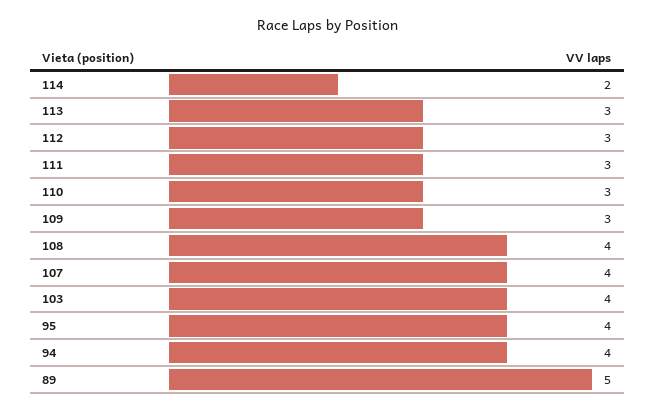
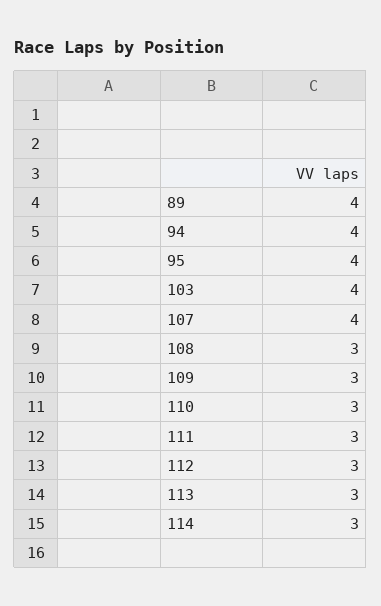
  {
-   "114": 2,
+   "114": 3,
    "113": 3,
    "112": 3,
    "111": 3,
    "110": 3,
    "109": 3,
-   "108": 4,
+   "108": 3,
    "107": 4,
    "103": 4,
    "95": 4,
    "94": 4,
-   "89": 5
+   "89": 4
  }

